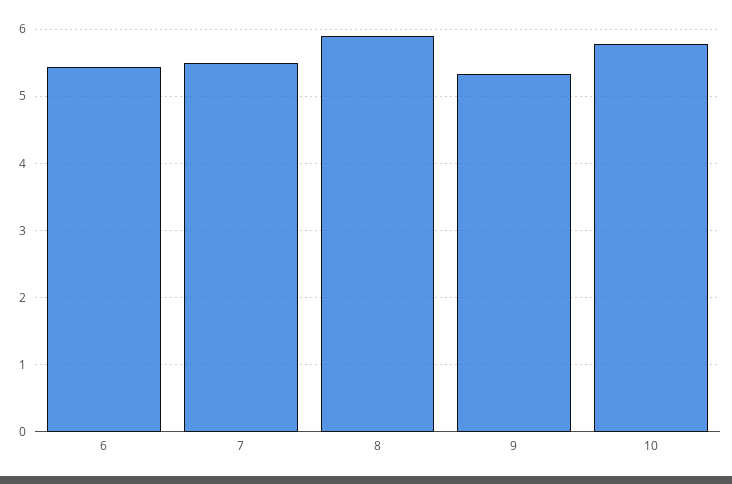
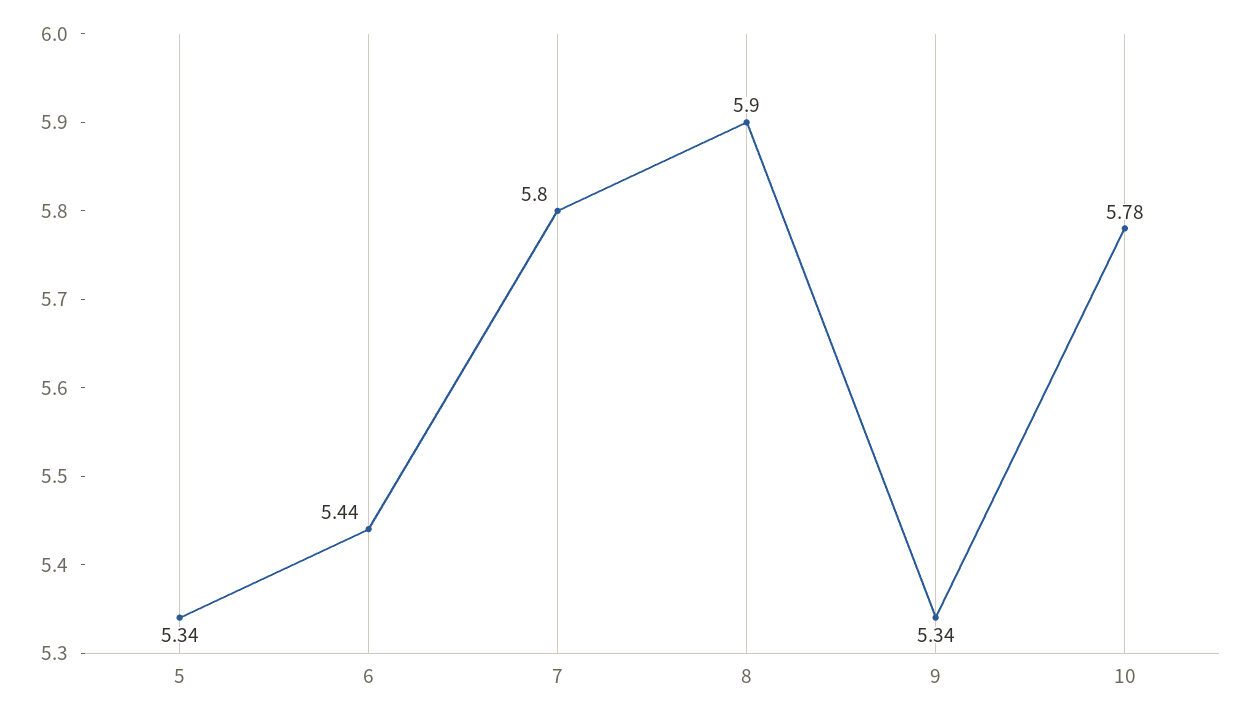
  {
    "6": 5.44,
-   "7": 5.5,
+   "7": 5.8,
    "8": 5.9,
    "9": 5.34,
-   "10": 5.78
+   "10": 5.78,
+   "5": 5.34
  }

